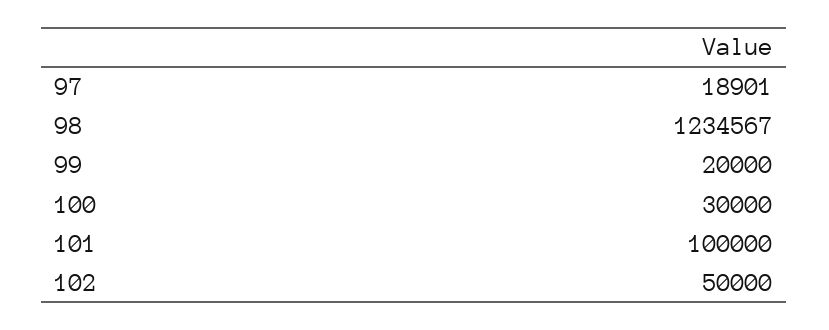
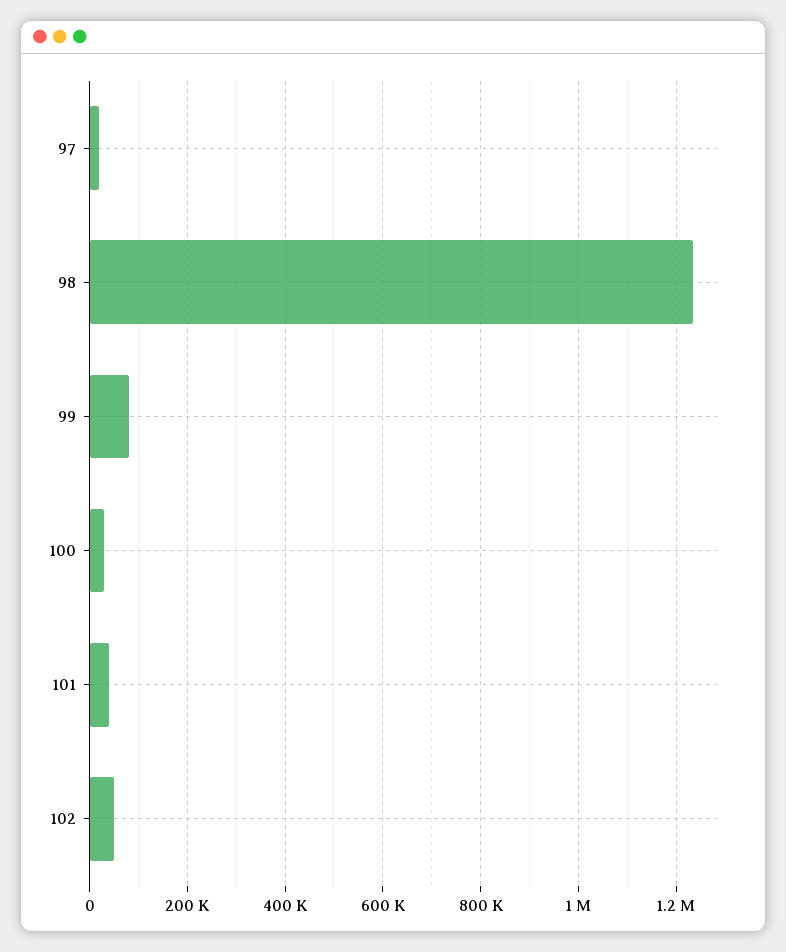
  {
    "97": 18901,
    "98": 1234567,
-   "99": 20000,
+   "99": 80000,
    "100": 30000,
-   "101": 100000,
+   "101": 40000,
    "102": 50000
  }

